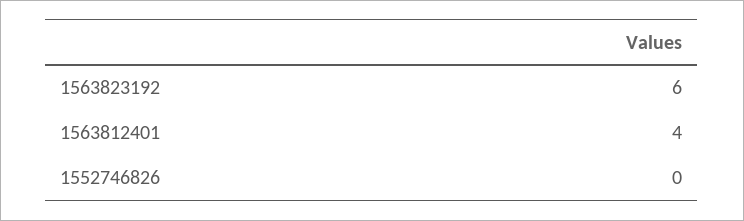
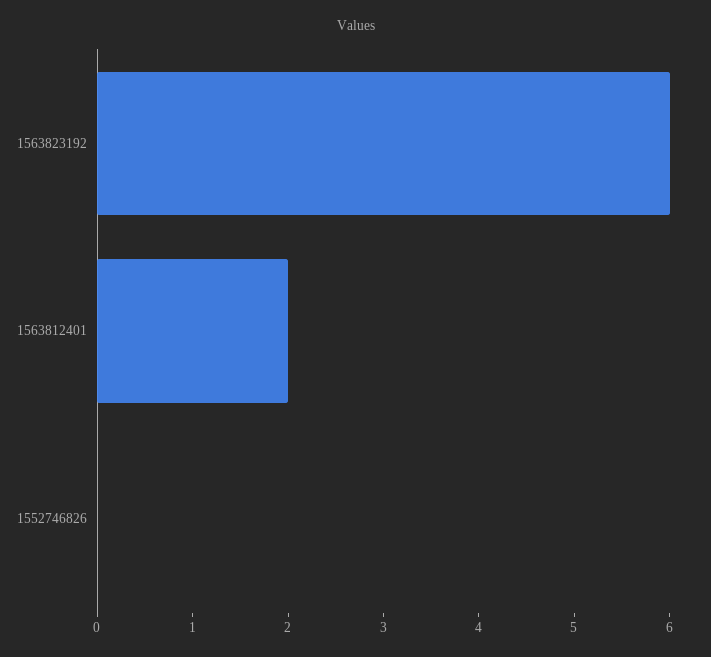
  {
    "1563823192": 6,
-   "1563812401": 4,
+   "1563812401": 2,
    "1552746826": 0
  }

